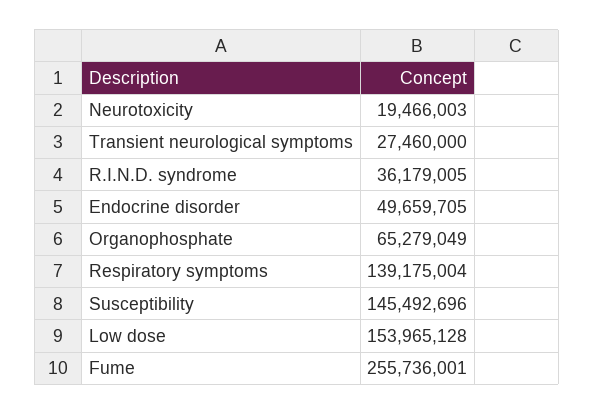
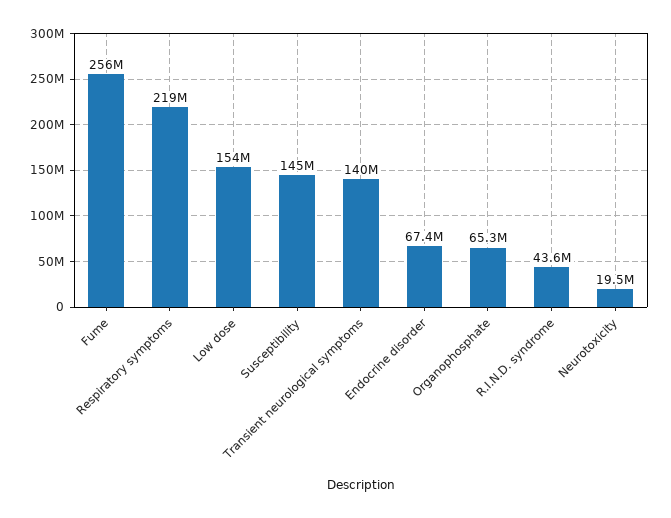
  {
    "Neurotoxicity": 19466003,
-   "Transient neurological symptoms": 27460000,
+   "Transient neurological symptoms": 140000000,
-   "R.I.N.D. syndrome": 36179005,
+   "R.I.N.D. syndrome": 43600000,
-   "Endocrine disorder": 49659705,
+   "Endocrine disorder": 67400000,
    "Organophosphate": 65279049,
-   "Respiratory symptoms": 139175004,
+   "Respiratory symptoms": 219000000,
    "Susceptibility": 145492696,
    "Low dose": 153965128,
    "Fume": 255736001
  }

